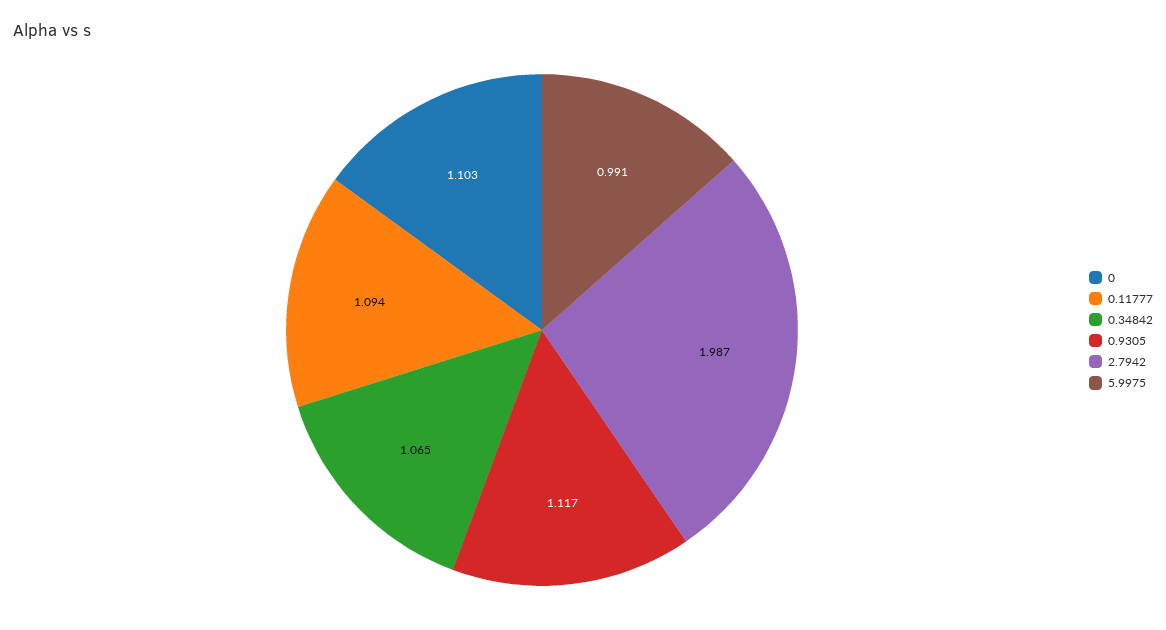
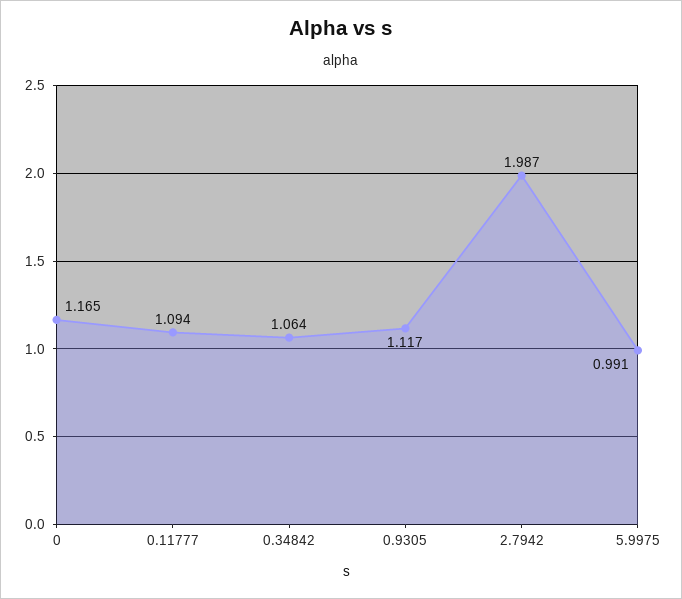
  {
-   "0": 1.103,
+   "0": 1.165,
    "0.11777": 1.094,
-   "0.34842": 1.065,
+   "0.34842": 1.064,
    "0.9305": 1.117,
    "2.7942": 1.987,
    "5.9975": 0.991
  }

